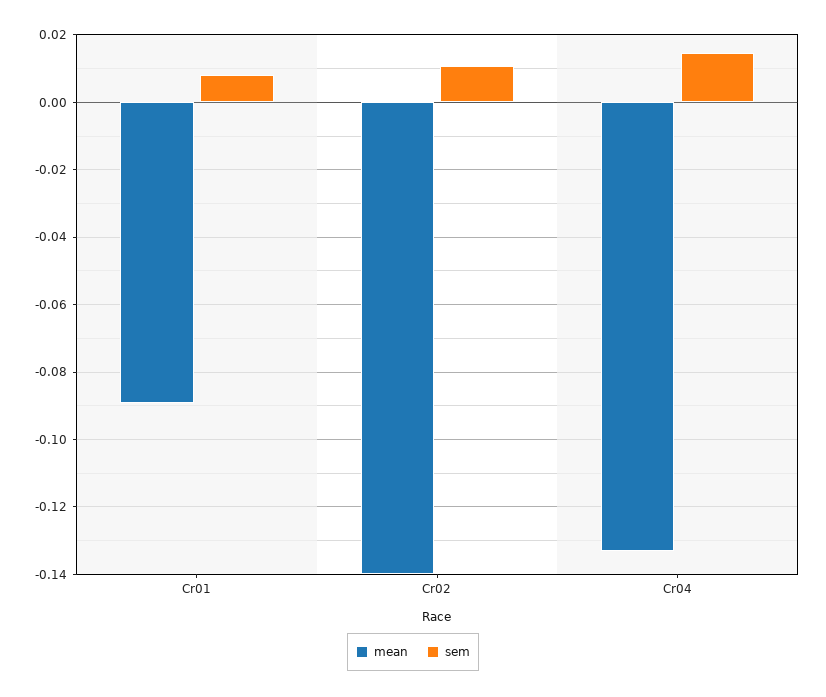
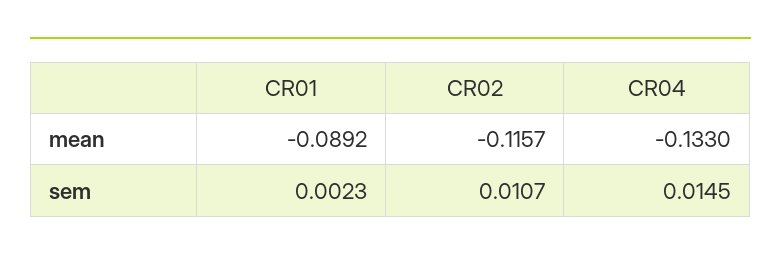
  {
    "mean": {
      "Cr01": -0.0892,
-     "Cr02": -0.14,
+     "Cr02": -0.1157,
      "Cr04": -0.133
    },
    "sem": {
-     "Cr01": 0.008,
+     "Cr01": 0.0023,
      "Cr02": 0.0107,
      "Cr04": 0.0145
    }
  }

